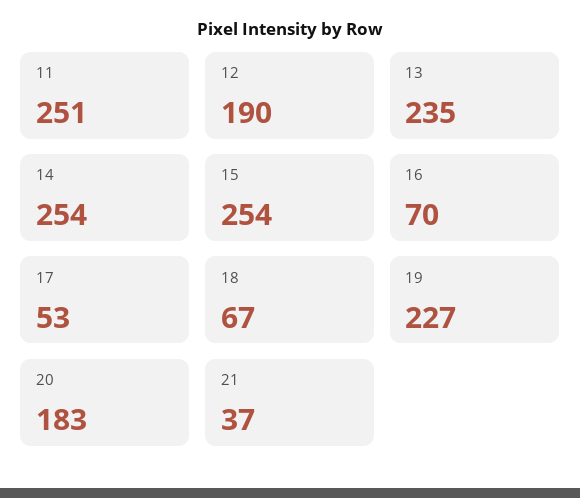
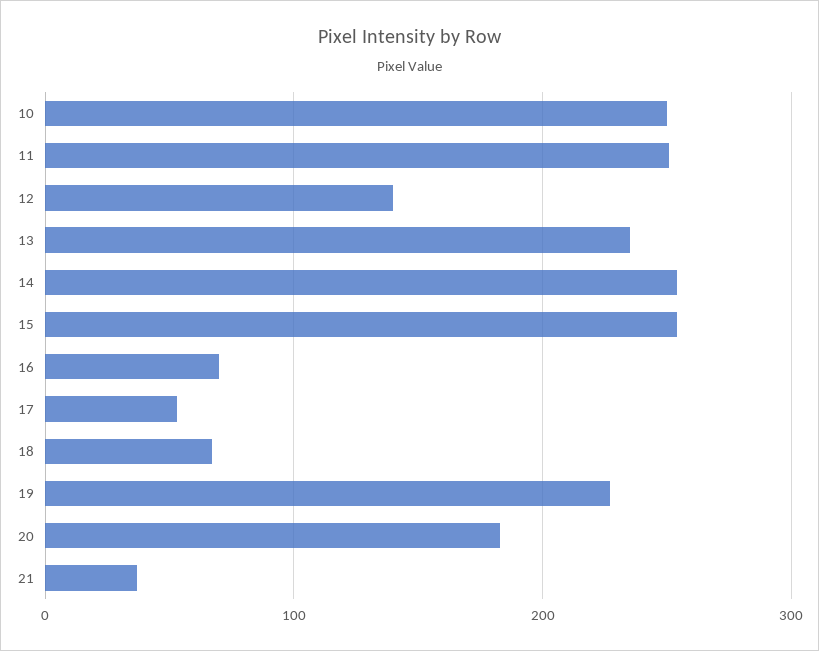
  {
    "11": 251,
-   "12": 190,
+   "12": 140,
    "13": 235,
    "14": 254,
    "15": 254,
    "16": 70,
    "17": 53,
    "18": 67,
    "19": 227,
    "20": 183,
-   "21": 37
+   "21": 37,
+   "10": 250
  }

